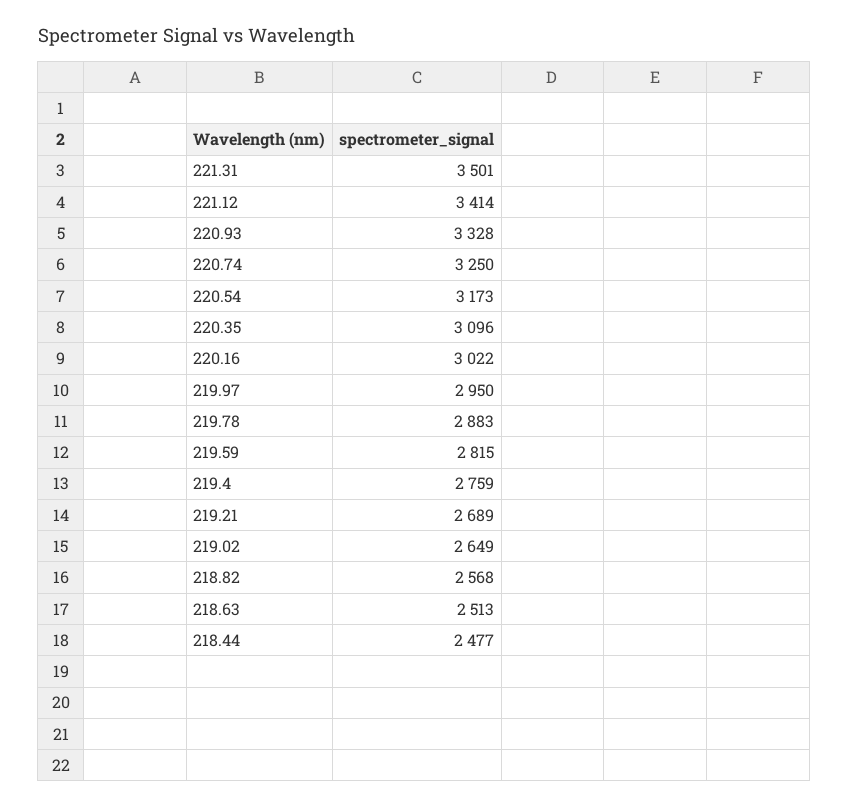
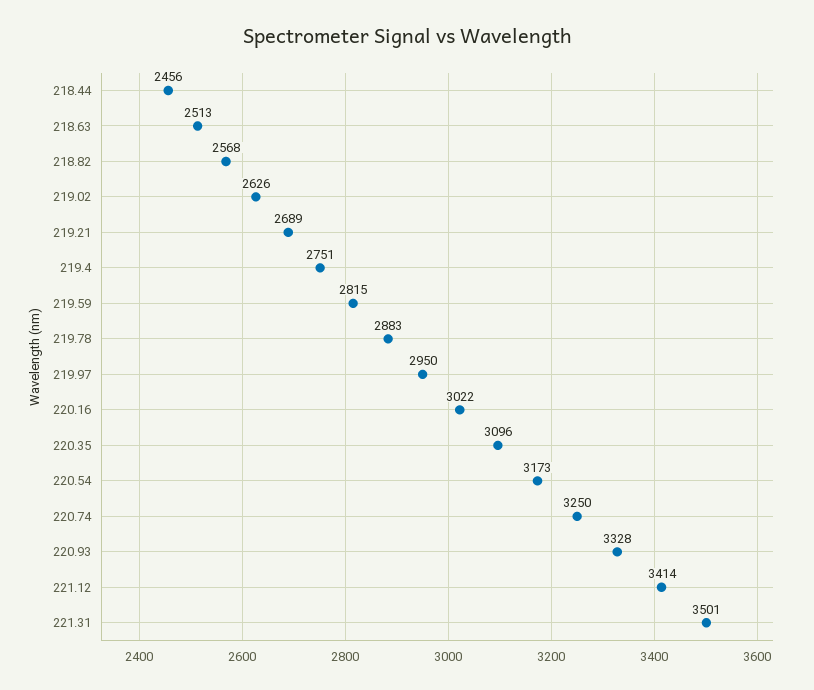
  {
    "221.31": 3501,
    "221.12": 3414,
    "220.93": 3328,
    "220.74": 3250,
    "220.54": 3173,
    "220.35": 3096,
    "220.16": 3022,
    "219.97": 2950,
    "219.78": 2883,
    "219.59": 2815,
-   "219.4": 2759,
+   "219.4": 2751,
    "219.21": 2689,
-   "219.02": 2649,
+   "219.02": 2626,
    "218.82": 2568,
    "218.63": 2513,
-   "218.44": 2477
+   "218.44": 2456
  }

